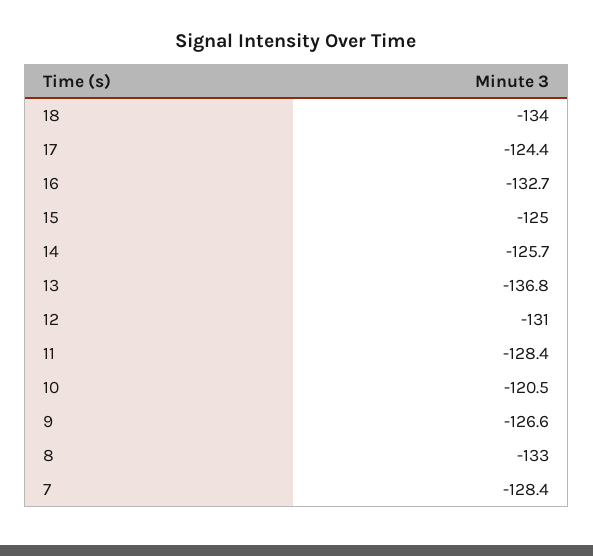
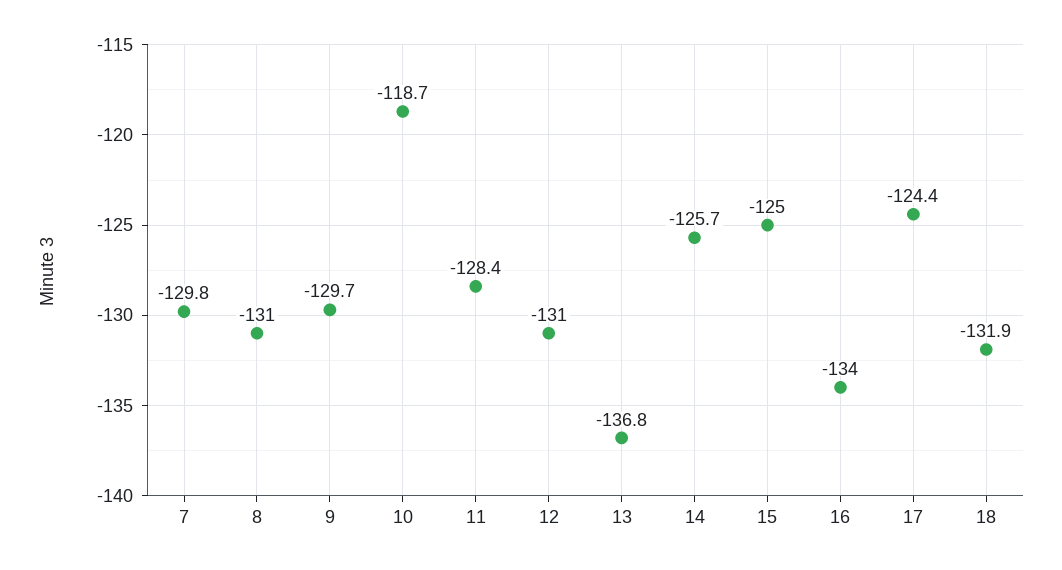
  {
-   "18": -134,
+   "18": -131.9,
    "17": -124.4,
-   "16": -132.7,
+   "16": -134,
    "15": -125,
    "14": -125.7,
    "13": -136.8,
    "12": -131,
    "11": -128.4,
-   "10": -120.5,
+   "10": -118.7,
-   "9": -126.6,
+   "9": -129.7,
-   "8": -133,
+   "8": -131,
-   "7": -128.4
+   "7": -129.8
  }

